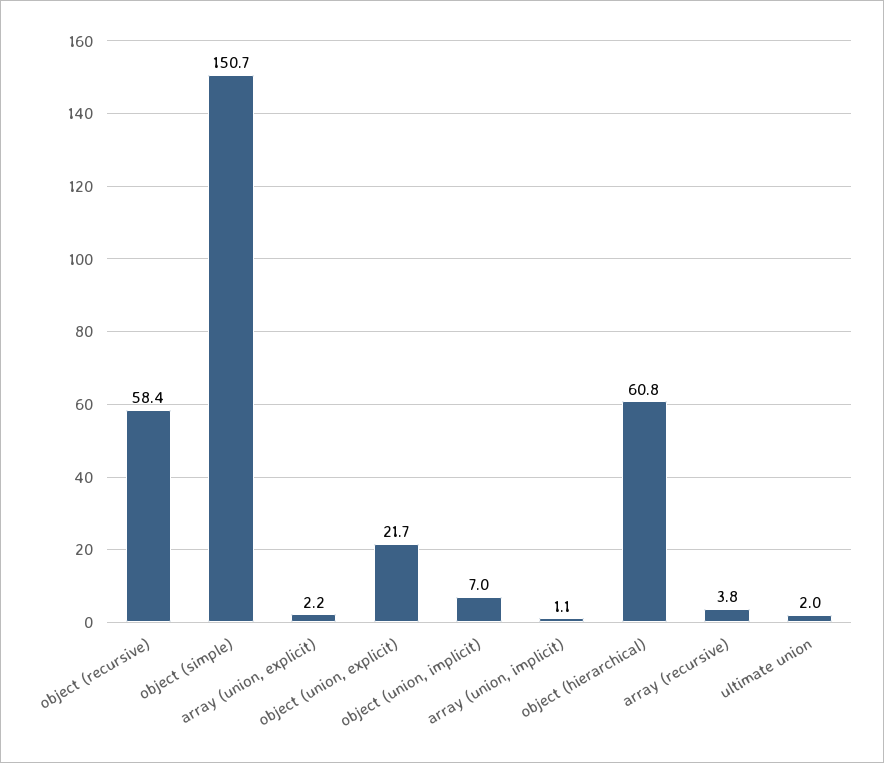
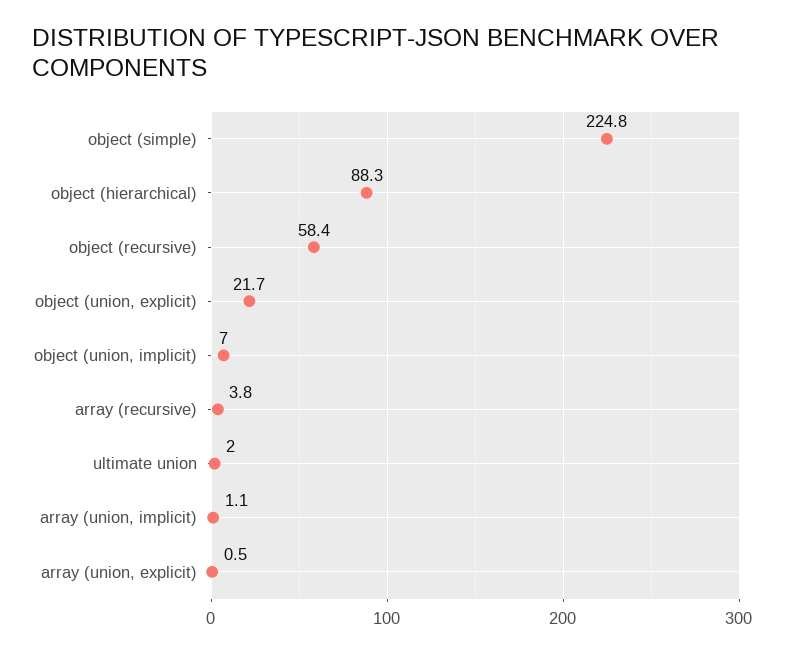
  {
    "object (recursive)": 58.4,
-   "object (simple)": 150.7,
+   "object (simple)": 224.8,
-   "array (union, explicit)": 2.2,
+   "array (union, explicit)": 0.5,
    "object (union, explicit)": 21.7,
    "object (union, implicit)": 7,
    "array (union, implicit)": 1.1,
-   "object (hierarchical)": 60.8,
+   "object (hierarchical)": 88.3,
    "array (recursive)": 3.8,
    "ultimate union": 2
  }

